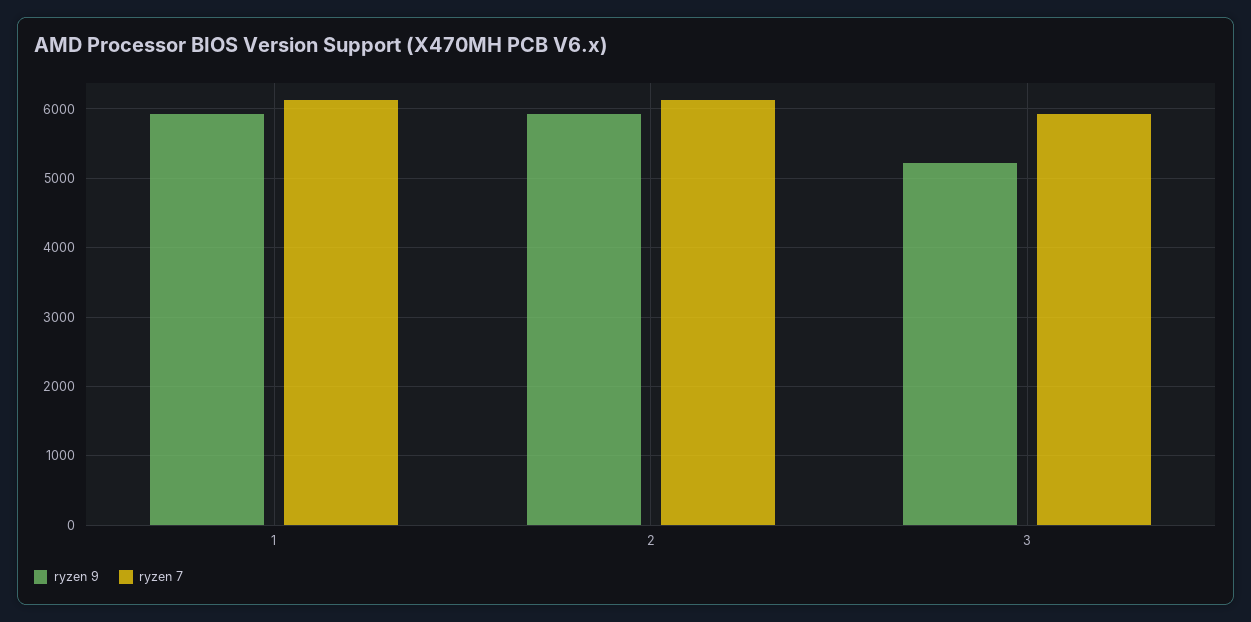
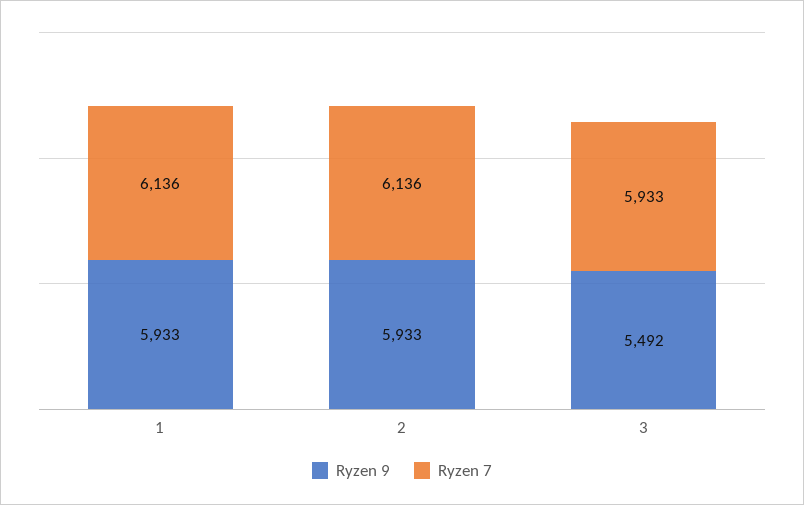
  {
    "ryzen 9": {
      "1": 5933,
      "2": 5933,
-     "3": 5200
+     "3": 5492
    },
    "ryzen 7": {
      "1": 6136,
      "2": 6136,
      "3": 5933
    }
  }

